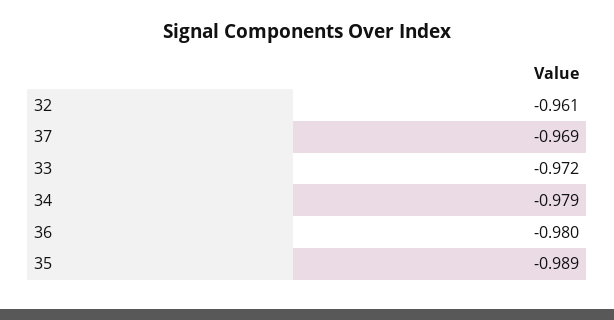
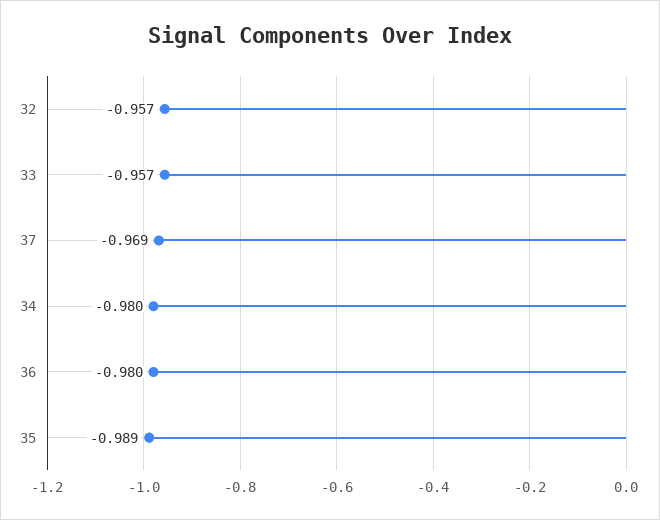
  {
-   "32": -0.961,
+   "32": -0.957,
    "37": -0.969,
-   "33": -0.972,
+   "33": -0.957,
-   "34": -0.979,
+   "34": -0.98,
    "36": -0.98,
    "35": -0.989
  }

